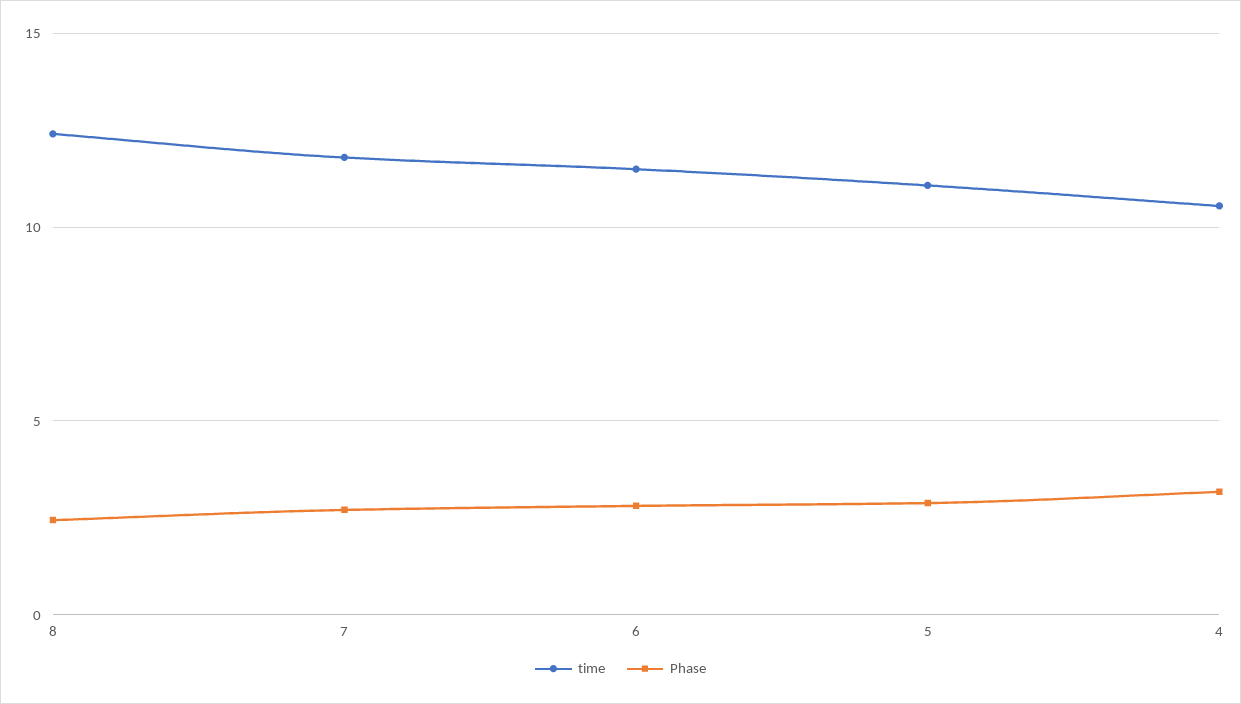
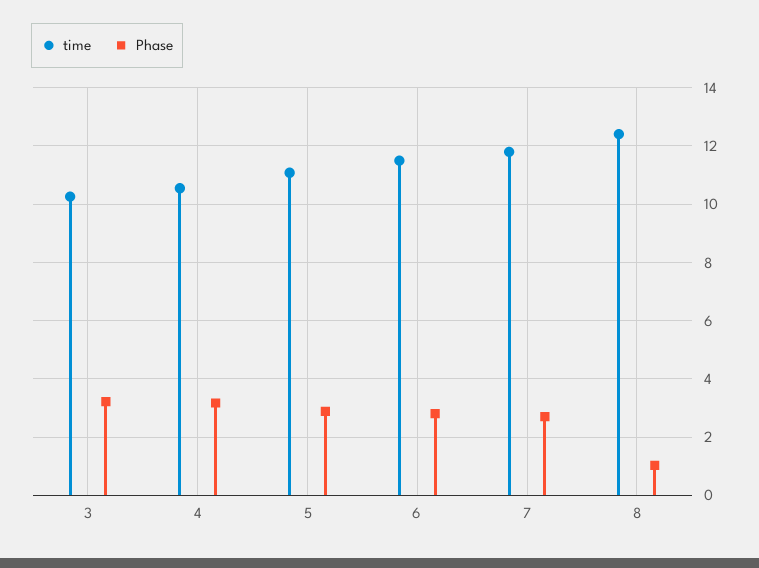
  {
    "time": {
      "8": 12.5,
      "7": 11.75,
      "6": 11.5,
      "5": 11,
-     "4": 10.5
+     "4": 10.5,
+     "3": 10.25
    },
    "Phase": {
-     "8": 2.5,
+     "8": 1,
      "7": 2.75,
      "6": 2.75,
      "5": 3,
-     "4": 3.25
+     "4": 3.25,
+     "3": 3.25
    }
  }

